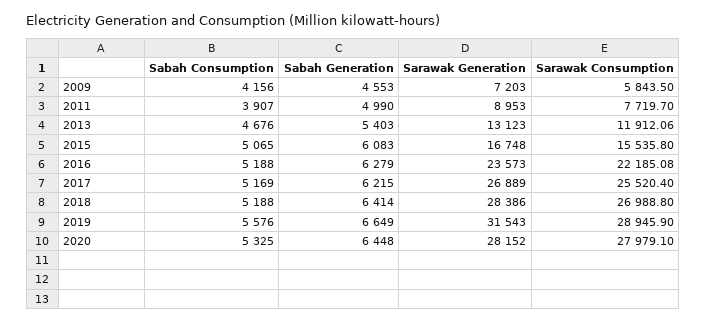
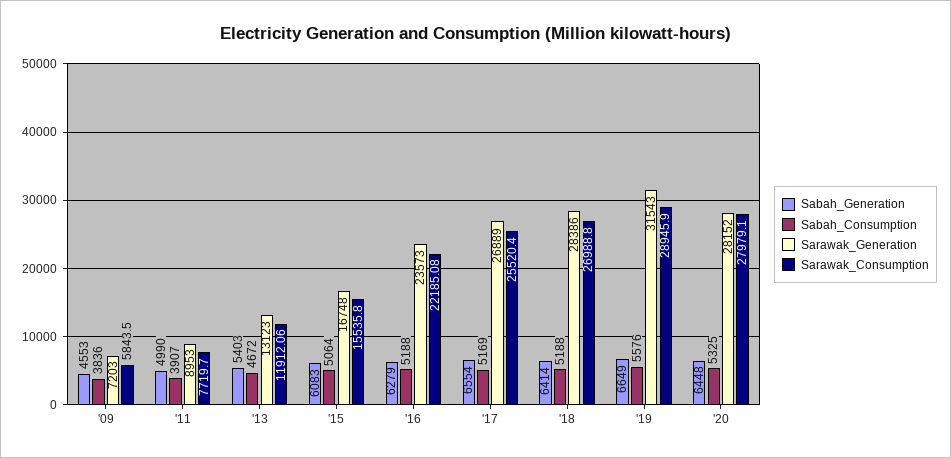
  {
    "Sabah Consumption": {
-     "2009": 4156,
+     "2009": 3836,
      "2011": 3907,
-     "2013": 4676,
+     "2013": 4672,
-     "2015": 5065,
+     "2015": 5064,
      "2016": 5188,
      "2017": 5169,
      "2018": 5188,
      "2019": 5576,
      "2020": 5325
    },
    "Sabah Generation": {
      "2009": 4553,
      "2011": 4990,
      "2013": 5403,
      "2015": 6083,
      "2016": 6279,
-     "2017": 6215,
+     "2017": 6554,
      "2018": 6414,
      "2019": 6649,
      "2020": 6448
    },
    "Sarawak Generation": {
      "2009": 7203,
      "2011": 8953,
      "2013": 13123,
      "2015": 16748,
      "2016": 23573,
      "2017": 26889,
      "2018": 28386,
      "2019": 31543,
      "2020": 28152
    },
    "Sarawak Consumption": {
      "2009": 5843.5,
      "2011": 7719.7,
      "2013": 11912.06,
      "2015": 15535.8,
      "2016": 22185.08,
      "2017": 25520.4,
      "2018": 26988.8,
      "2019": 28945.9,
      "2020": 27979.1
    }
  }

